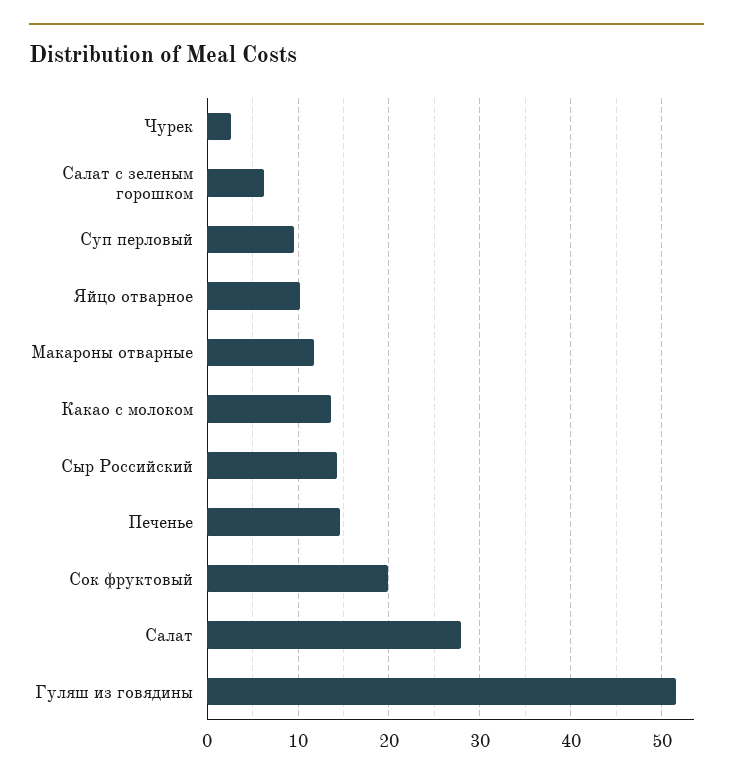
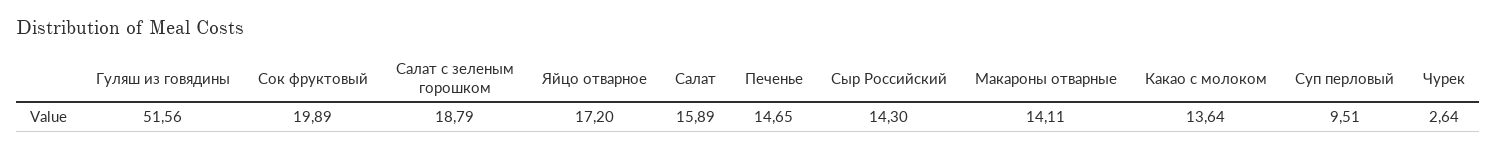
  {
    "Чурек": 2.64,
-   "Салат с зеленым горошком": 6,
+   "Салат с зеленым горошком": 18.79,
    "Суп перловый": 9.51,
-   "Яйцо отварное": 10,
+   "Яйцо отварное": 17.2,
-   "Макароны отварные": 12,
+   "Макароны отварные": 14.11,
    "Какао с молоком": 13.64,
    "Сыр Российский": 14.3,
    "Печенье": 14.65,
    "Сок фруктовый": 19.89,
-   "Салат": 28,
+   "Салат": 15.89,
    "Гуляш из говядины": 51.56
  }

